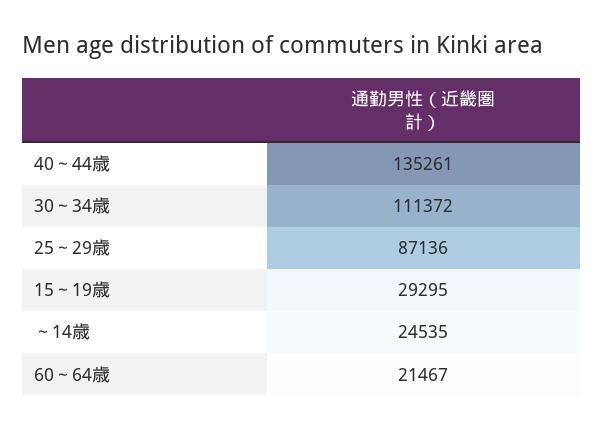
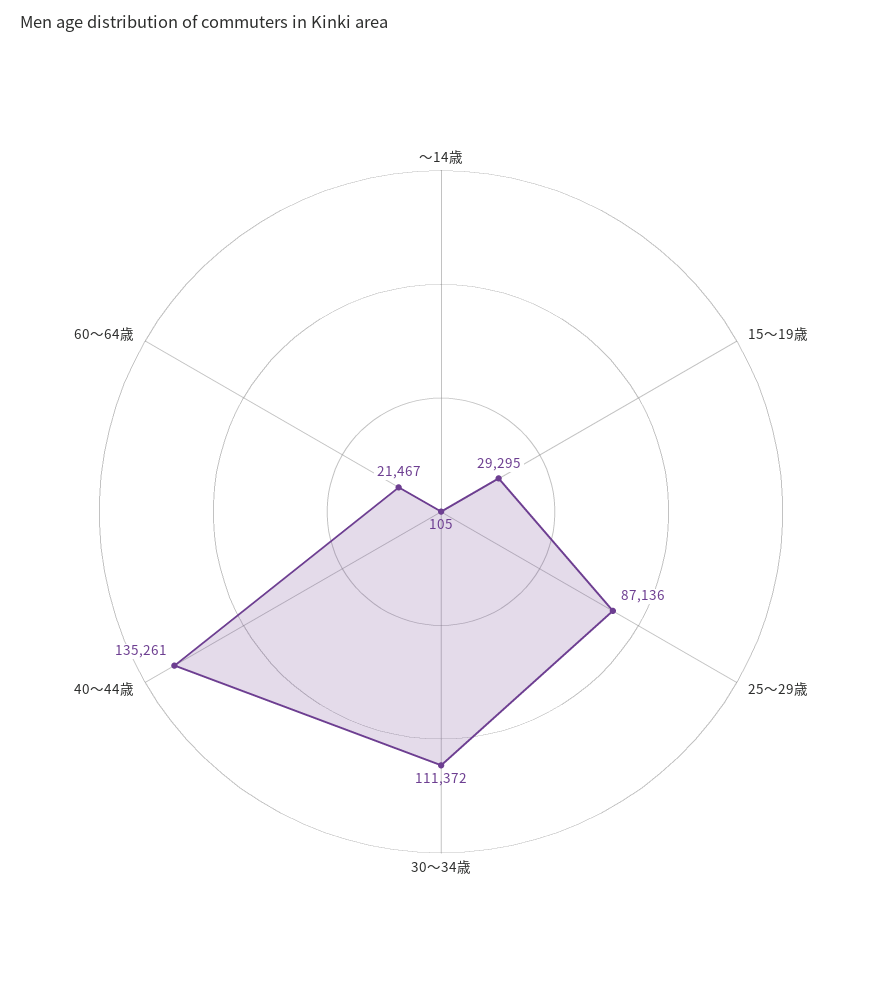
  {
    "40～44歳": 135261,
    "30～34歳": 111372,
    "25～29歳": 87136,
    "15～19歳": 29295,
-   "～14歳": 24535,
+   "～14歳": 105,
    "60～64歳": 21467
  }

